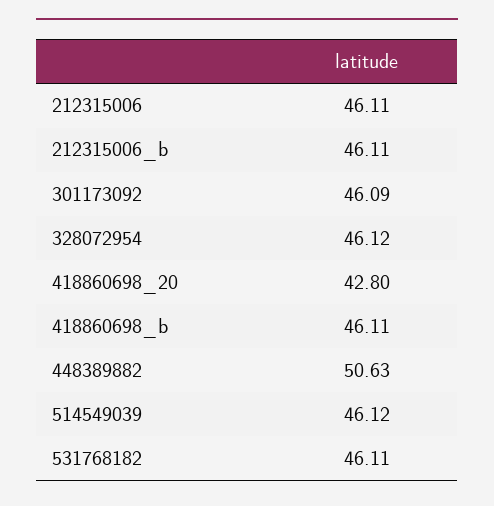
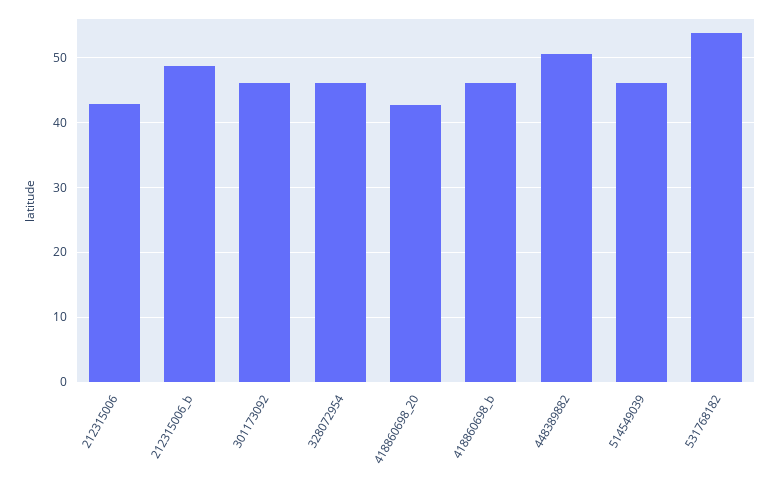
  {
-   "212315006": 46.11,
+   "212315006": 43,
-   "212315006_b": 46.11,
+   "212315006_b": 49,
    "301173092": 46.09,
    "328072954": 46.12,
    "418860698_20": 42.8,
    "418860698_b": 46.11,
    "448389882": 50.63,
    "514549039": 46.12,
-   "531768182": 46.11
+   "531768182": 54
  }

